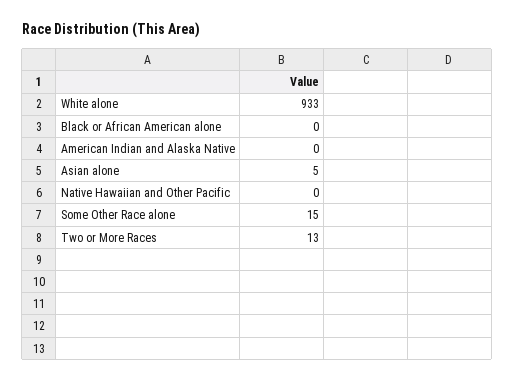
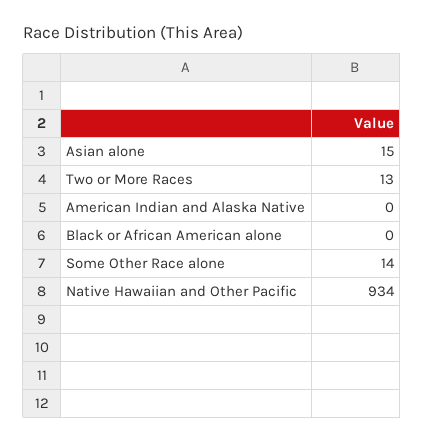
  {
-   "White alone": 933,
    "Black or African American alone": 0,
    "American Indian and Alaska Native": 0,
-   "Asian alone": 5,
+   "Asian alone": 15,
-   "Native Hawaiian and Other Pacific": 0,
+   "Native Hawaiian and Other Pacific": 934,
-   "Some Other Race alone": 15,
+   "Some Other Race alone": 14,
    "Two or More Races": 13
  }

